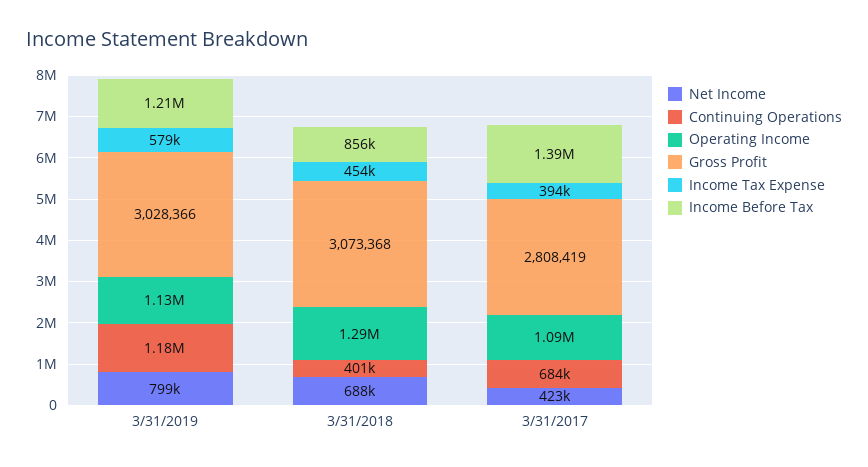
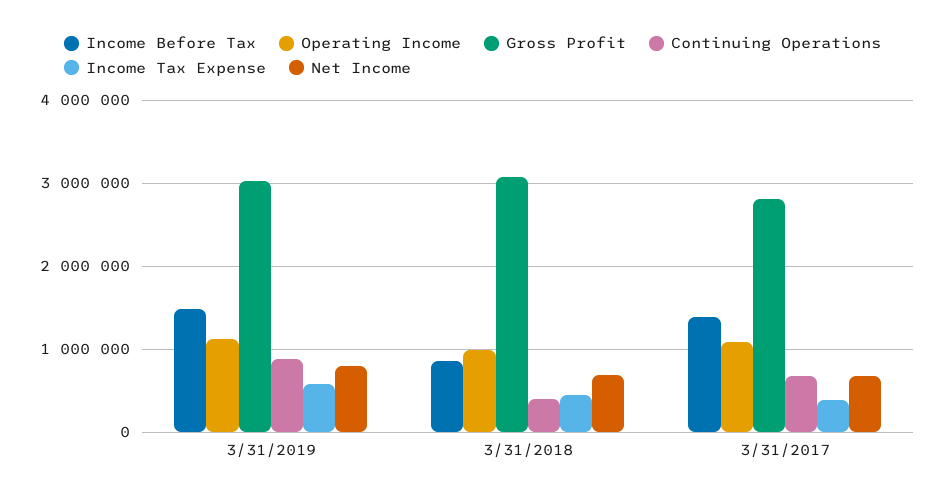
  {
    "Net Income": {
      "3/31/2019": 799000,
      "3/31/2018": 688000,
-     "3/31/2017": 423000
+     "3/31/2017": 700000
    },
    "Continuing Operations": {
-     "3/31/2019": 1180000,
+     "3/31/2019": 900000,
      "3/31/2018": 401000,
      "3/31/2017": 684000
    },
    "Operating Income": {
      "3/31/2019": 1130000,
-     "3/31/2018": 1290000,
+     "3/31/2018": 1000000,
      "3/31/2017": 1090000
    },
    "Gross Profit": {
      "3/31/2019": 3028366,
      "3/31/2018": 3073368,
      "3/31/2017": 2808419
    },
    "Income Tax Expense": {
      "3/31/2019": 579000,
      "3/31/2018": 454000,
      "3/31/2017": 394000
    },
    "Income Before Tax": {
-     "3/31/2019": 1210000,
+     "3/31/2019": 1500000,
      "3/31/2018": 856000,
      "3/31/2017": 1390000
    }
  }

